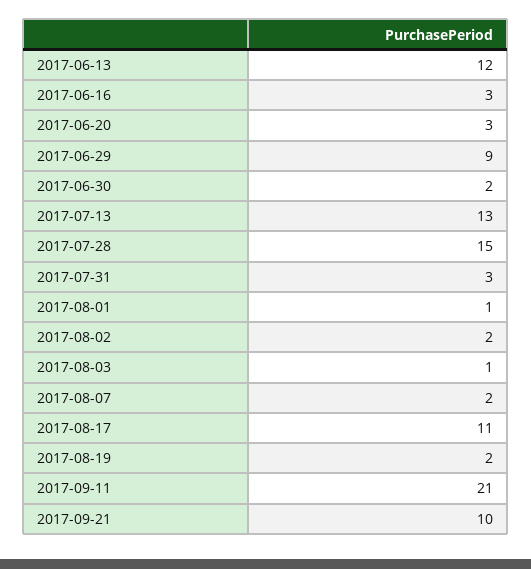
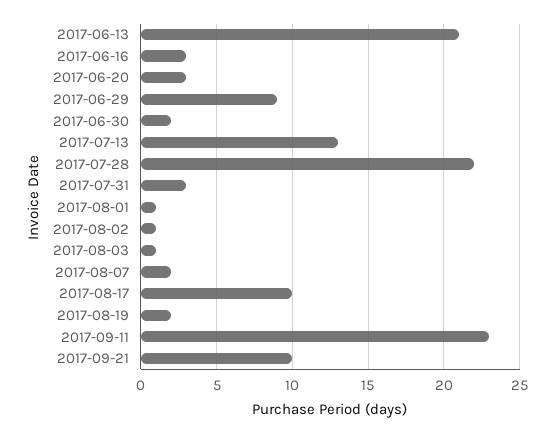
  {
-   "2017-06-13": 12,
+   "2017-06-13": 21,
    "2017-06-16": 3,
    "2017-06-20": 3,
    "2017-06-29": 9,
    "2017-06-30": 2,
    "2017-07-13": 13,
-   "2017-07-28": 15,
+   "2017-07-28": 22,
    "2017-07-31": 3,
    "2017-08-01": 1,
-   "2017-08-02": 2,
+   "2017-08-02": 1,
    "2017-08-03": 1,
    "2017-08-07": 2,
-   "2017-08-17": 11,
+   "2017-08-17": 10,
    "2017-08-19": 2,
-   "2017-09-11": 21,
+   "2017-09-11": 23,
    "2017-09-21": 10
  }

